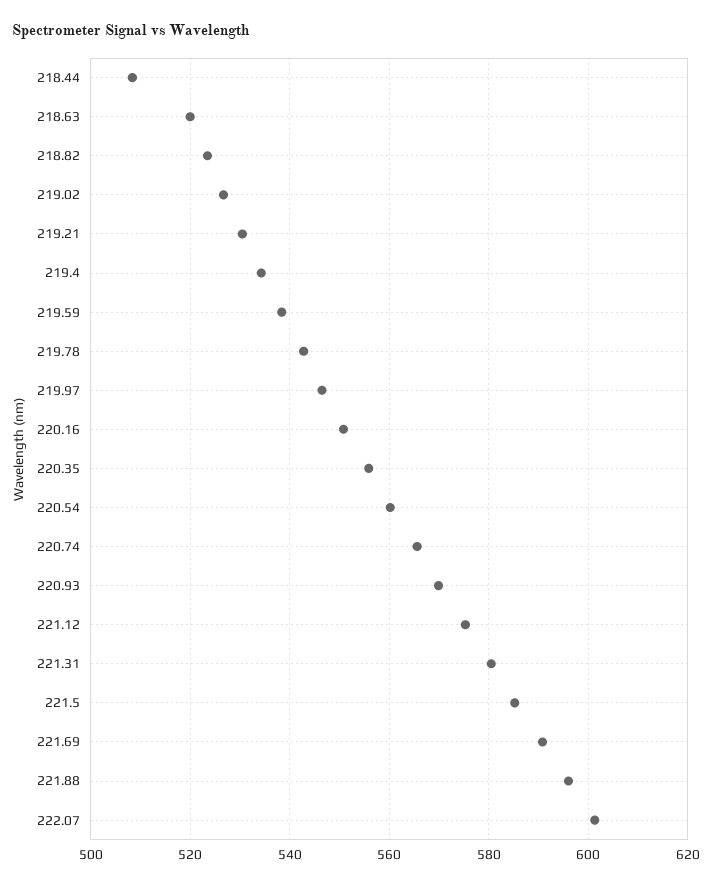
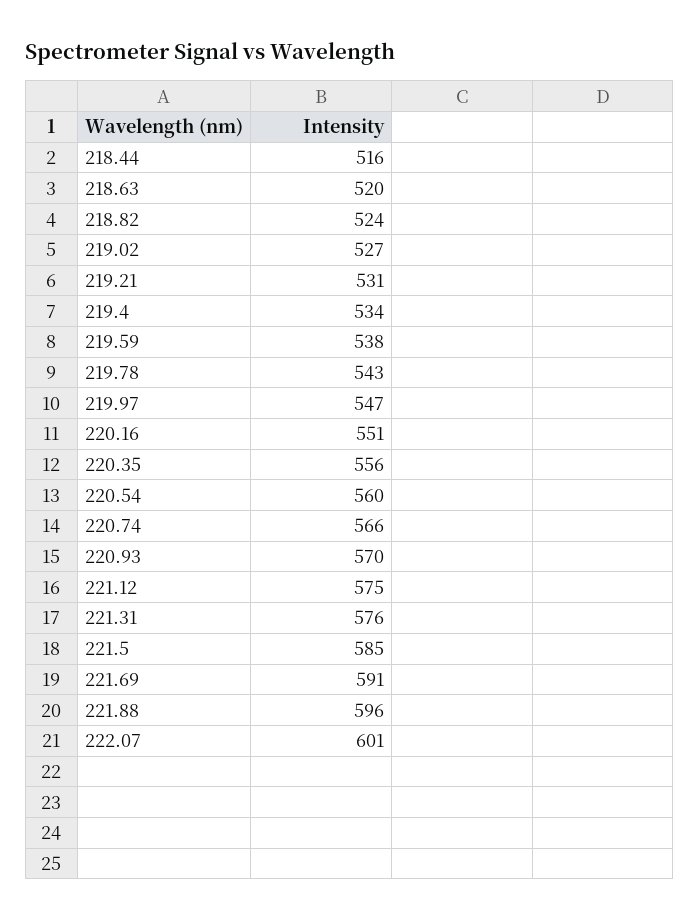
  {
-   "218.44": 508,
+   "218.44": 516,
    "218.63": 520,
    "218.82": 524,
    "219.02": 527,
    "219.21": 531,
    "219.4": 534,
    "219.59": 538,
    "219.78": 543,
    "219.97": 547,
    "220.16": 551,
    "220.35": 556,
    "220.54": 560,
    "220.74": 566,
    "220.93": 570,
    "221.12": 575,
-   "221.31": 580,
+   "221.31": 576,
    "221.5": 585,
    "221.69": 591,
    "221.88": 596,
    "222.07": 601
  }

